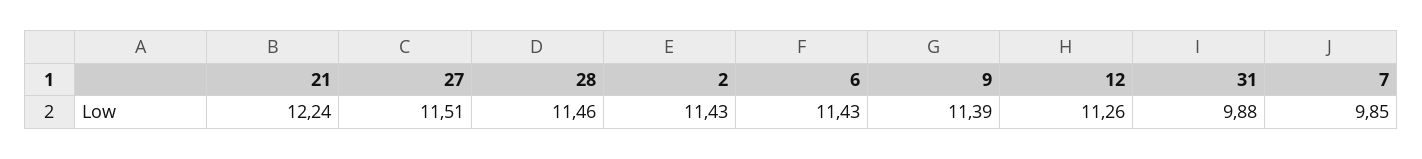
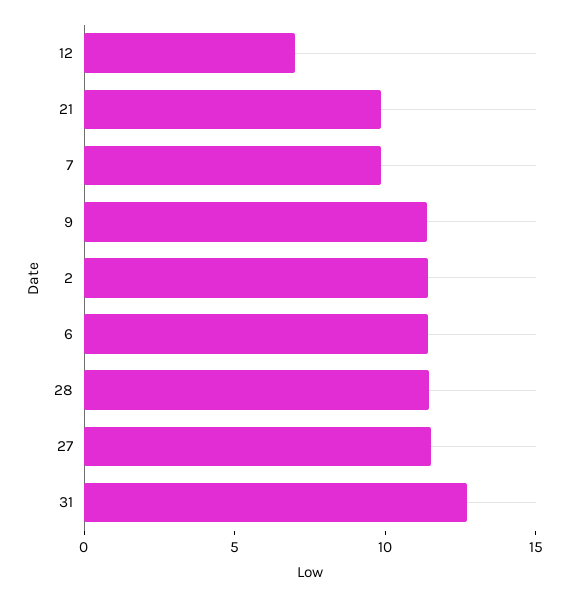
  {
-   "21": 12.24,
+   "21": 10,
    "27": 11.51,
    "28": 11.46,
    "2": 11.43,
    "6": 11.43,
    "9": 11.39,
-   "12": 11.26,
+   "12": 7,
-   "31": 9.88,
+   "31": 13,
    "7": 9.85
  }

